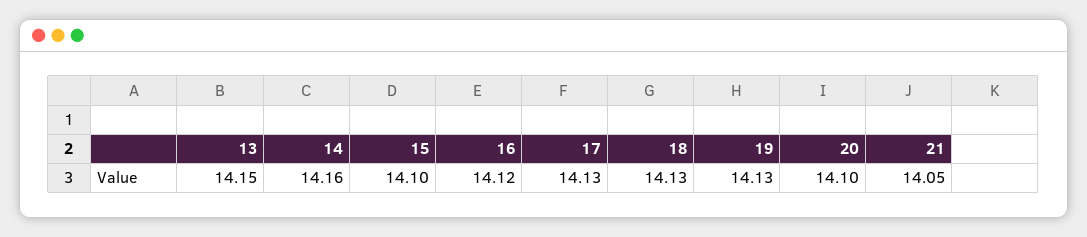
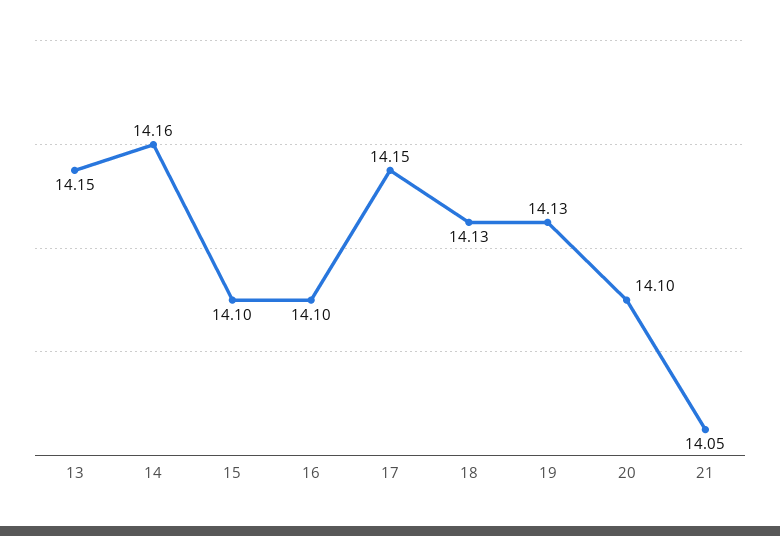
  {
    "13": 14.15,
    "14": 14.16,
    "15": 14.1,
-   "16": 14.12,
+   "16": 14.1,
-   "17": 14.13,
+   "17": 14.15,
    "18": 14.13,
    "19": 14.13,
    "20": 14.1,
    "21": 14.05
  }

